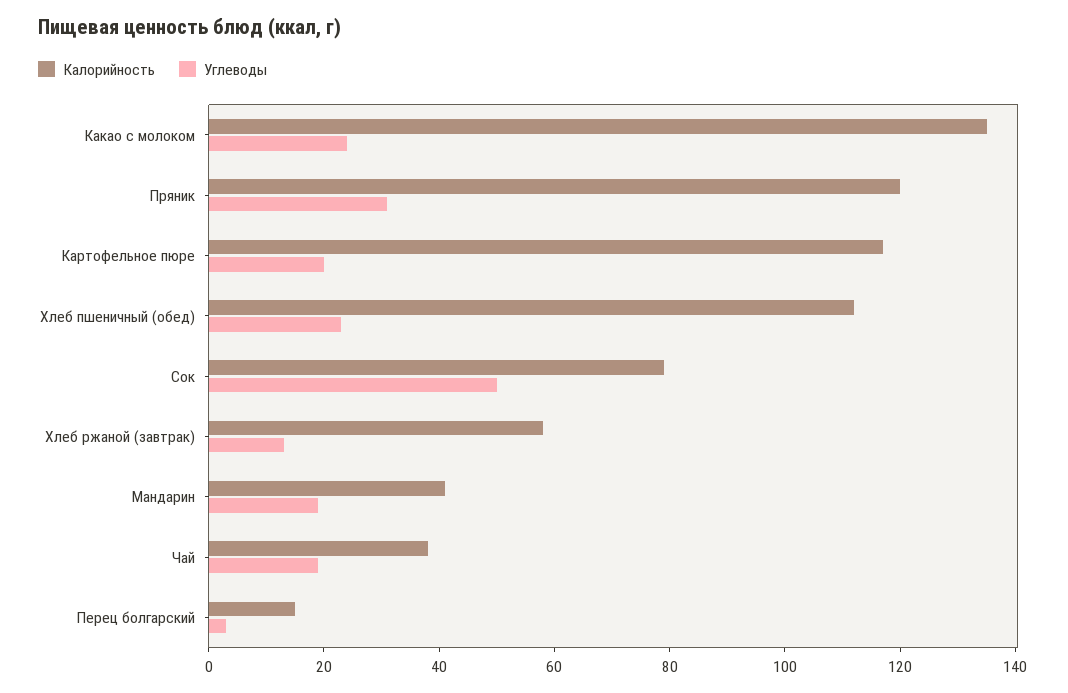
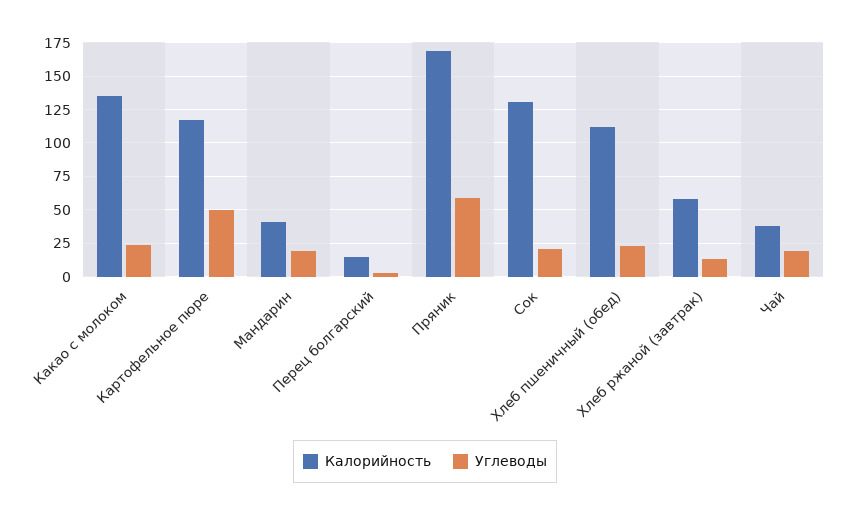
  {
    "Калорийность": {
      "Какао с молоком": 135,
-     "Пряник": 120,
+     "Пряник": 170,
      "Картофельное пюре": 115,
      "Хлеб пшеничный (обед)": 110,
-     "Сок": 80,
+     "Сок": 130,
      "Хлеб ржаной (завтрак)": 60,
      "Мандарин": 40,
      "Чай": 40,
      "Перец болгарский": 15
    },
    "Углеводы": {
      "Какао с молоком": 25,
-     "Пряник": 30,
+     "Пряник": 60,
-     "Картофельное пюре": 20,
+     "Картофельное пюре": 50,
      "Хлеб пшеничный (обед)": 25,
-     "Сок": 50,
+     "Сок": 20,
      "Хлеб ржаной (завтрак)": 15,
      "Мандарин": 20,
      "Чай": 20,
      "Перец болгарский": 5
    }
  }

